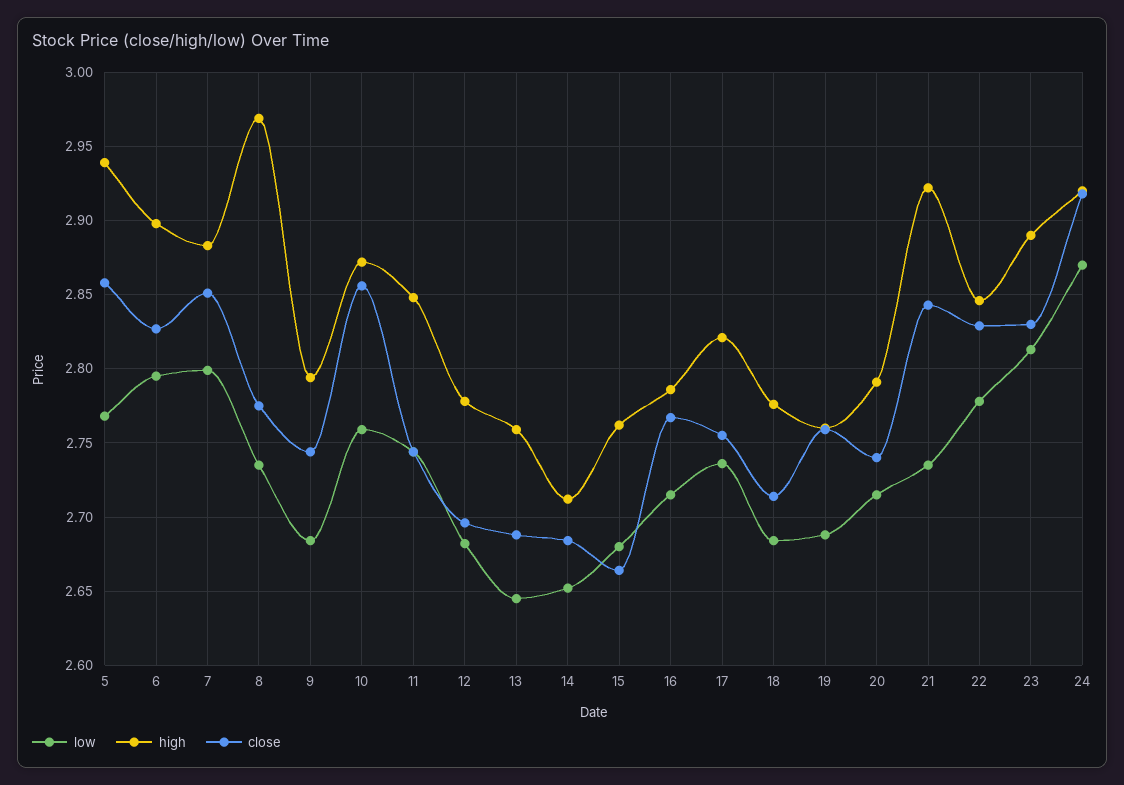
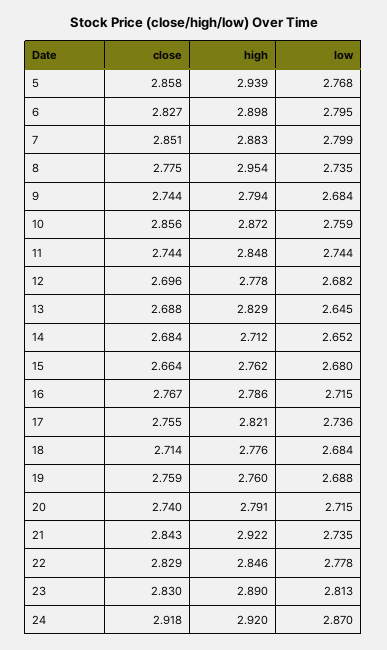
  {
    "low": {
      "5": 2.768,
      "6": 2.795,
      "7": 2.799,
      "8": 2.735,
      "9": 2.684,
      "10": 2.759,
      "11": 2.744,
      "12": 2.682,
      "13": 2.645,
      "14": 2.652,
      "15": 2.68,
      "16": 2.715,
      "17": 2.736,
      "18": 2.684,
      "19": 2.688,
      "20": 2.715,
      "21": 2.735,
      "22": 2.778,
      "23": 2.813,
      "24": 2.87
    },
    "high": {
      "5": 2.939,
      "6": 2.898,
      "7": 2.883,
-     "8": 2.97,
+     "8": 2.954,
      "9": 2.794,
      "10": 2.872,
      "11": 2.848,
      "12": 2.778,
-     "13": 2.76,
+     "13": 2.829,
      "14": 2.712,
      "15": 2.762,
      "16": 2.786,
      "17": 2.821,
      "18": 2.776,
      "19": 2.76,
      "20": 2.791,
      "21": 2.922,
      "22": 2.846,
      "23": 2.89,
      "24": 2.92
    },
    "close": {
      "5": 2.858,
      "6": 2.827,
      "7": 2.851,
      "8": 2.775,
      "9": 2.744,
      "10": 2.856,
      "11": 2.744,
      "12": 2.696,
      "13": 2.688,
      "14": 2.684,
      "15": 2.664,
      "16": 2.767,
      "17": 2.755,
      "18": 2.714,
      "19": 2.759,
      "20": 2.74,
      "21": 2.843,
      "22": 2.829,
      "23": 2.83,
      "24": 2.918
    }
  }

